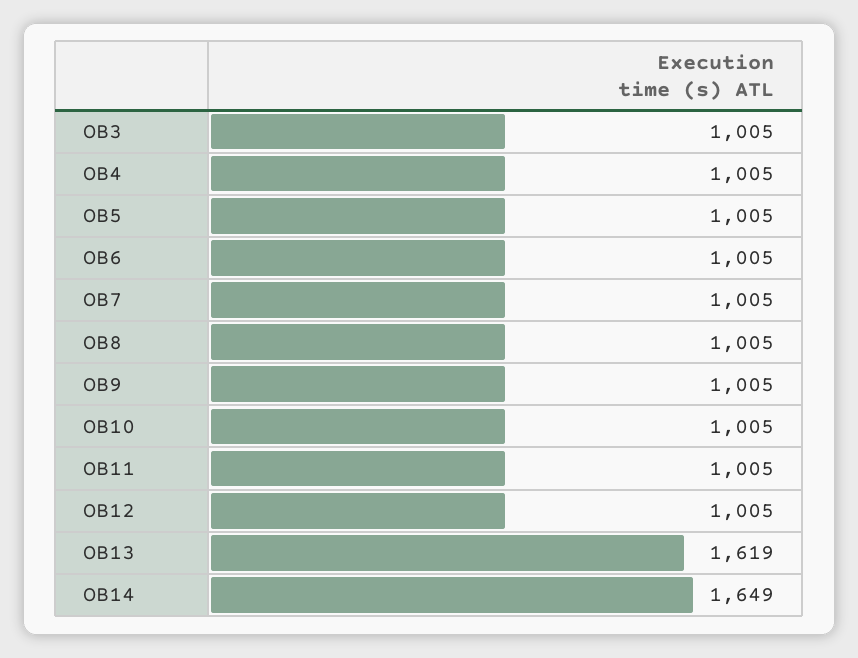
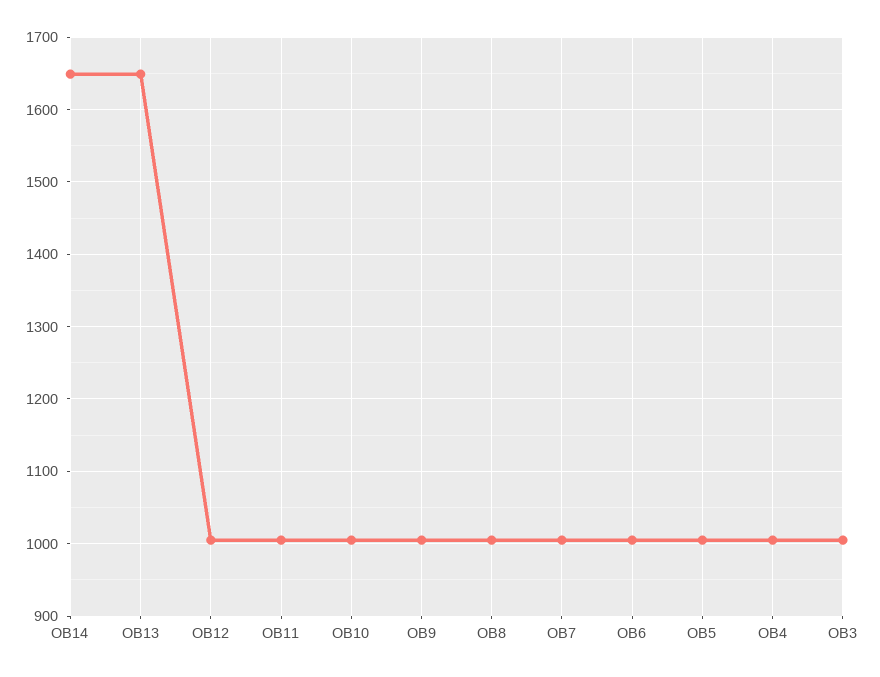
  {
    "OB3": 1005,
    "OB4": 1005,
    "OB5": 1005,
    "OB6": 1005,
    "OB7": 1005,
    "OB8": 1005,
    "OB9": 1005,
    "OB10": 1005,
    "OB11": 1005,
    "OB12": 1005,
-   "OB13": 1619,
+   "OB13": 1650,
    "OB14": 1649
  }

